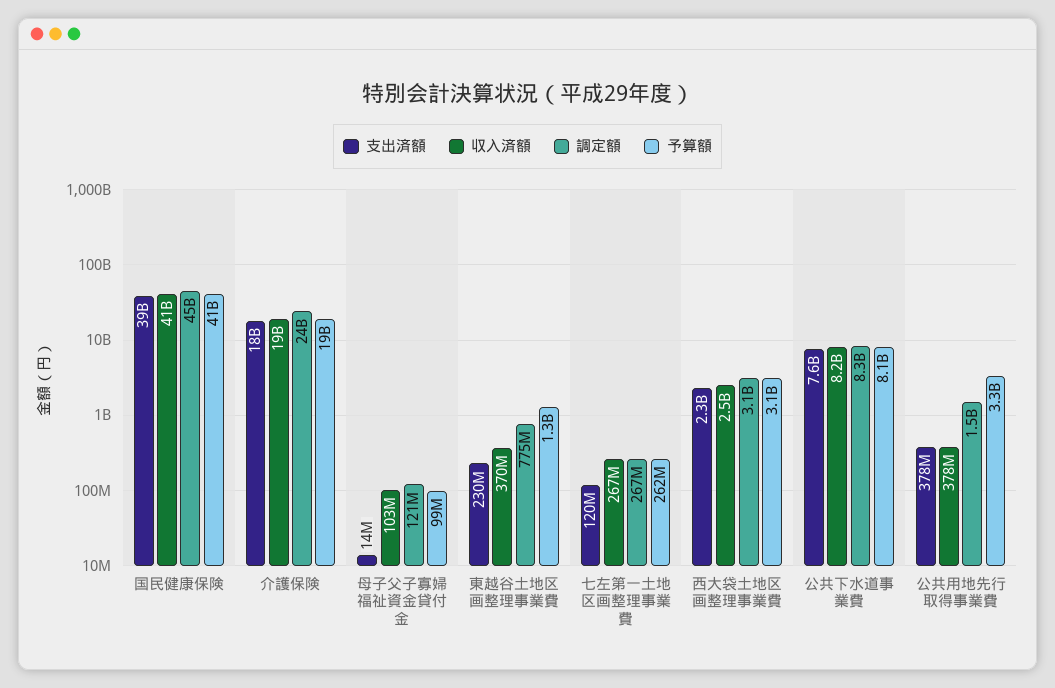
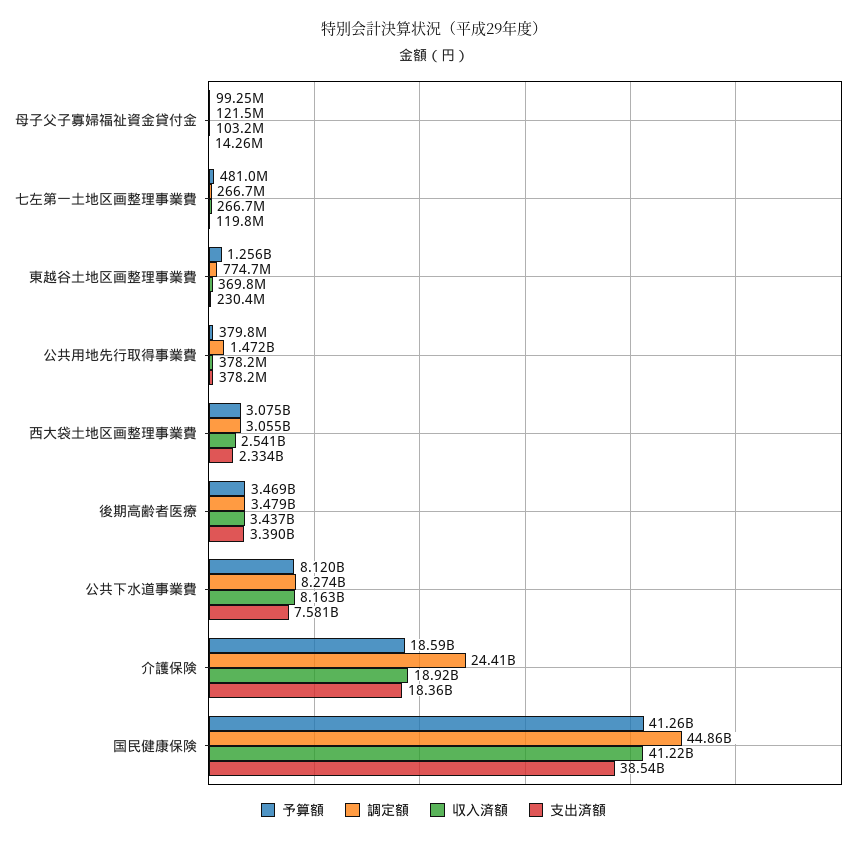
  {
    "支出済額": {
      "国民健康保険": 38540000000,
      "介護保険": 18360000000,
      "母子父子寡婦福祉資金貸付金": 14260000,
      "東越谷土地区画整理事業費": 230400000,
      "七左第一土地区画整理事業費": 119800000,
      "西大袋土地区画整理事業費": 2334000000,
      "公共下水道事業費": 7581000000,
-     "公共用地先行取得事業費": 378200000
+     "公共用地先行取得事業費": 378200000,
+     "後期高齢者医療": 3390000000
    },
    "収入済額": {
      "国民健康保険": 41220000000,
      "介護保険": 18920000000,
      "母子父子寡婦福祉資金貸付金": 103200000,
      "東越谷土地区画整理事業費": 369800000,
      "七左第一土地区画整理事業費": 266700000,
      "西大袋土地区画整理事業費": 2541000000,
      "公共下水道事業費": 8163000000,
-     "公共用地先行取得事業費": 378200000
+     "公共用地先行取得事業費": 378200000,
+     "後期高齢者医療": 3437000000
    },
    "調定額": {
      "国民健康保険": 44860000000,
      "介護保険": 24410000000,
      "母子父子寡婦福祉資金貸付金": 121500000,
      "東越谷土地区画整理事業費": 774700000,
      "七左第一土地区画整理事業費": 266700000,
      "西大袋土地区画整理事業費": 3055000000,
      "公共下水道事業費": 8274000000,
-     "公共用地先行取得事業費": 1472000000
+     "公共用地先行取得事業費": 1472000000,
+     "後期高齢者医療": 3479000000
    },
    "予算額": {
      "国民健康保険": 41260000000,
      "介護保険": 18590000000,
      "母子父子寡婦福祉資金貸付金": 99250000,
      "東越谷土地区画整理事業費": 1256000000,
-     "七左第一土地区画整理事業費": 262000000,
+     "七左第一土地区画整理事業費": 481000000,
      "西大袋土地区画整理事業費": 3075000000,
      "公共下水道事業費": 8120000000,
-     "公共用地先行取得事業費": 3300000000
+     "公共用地先行取得事業費": 379800000,
+     "後期高齢者医療": 3469000000
    }
  }

